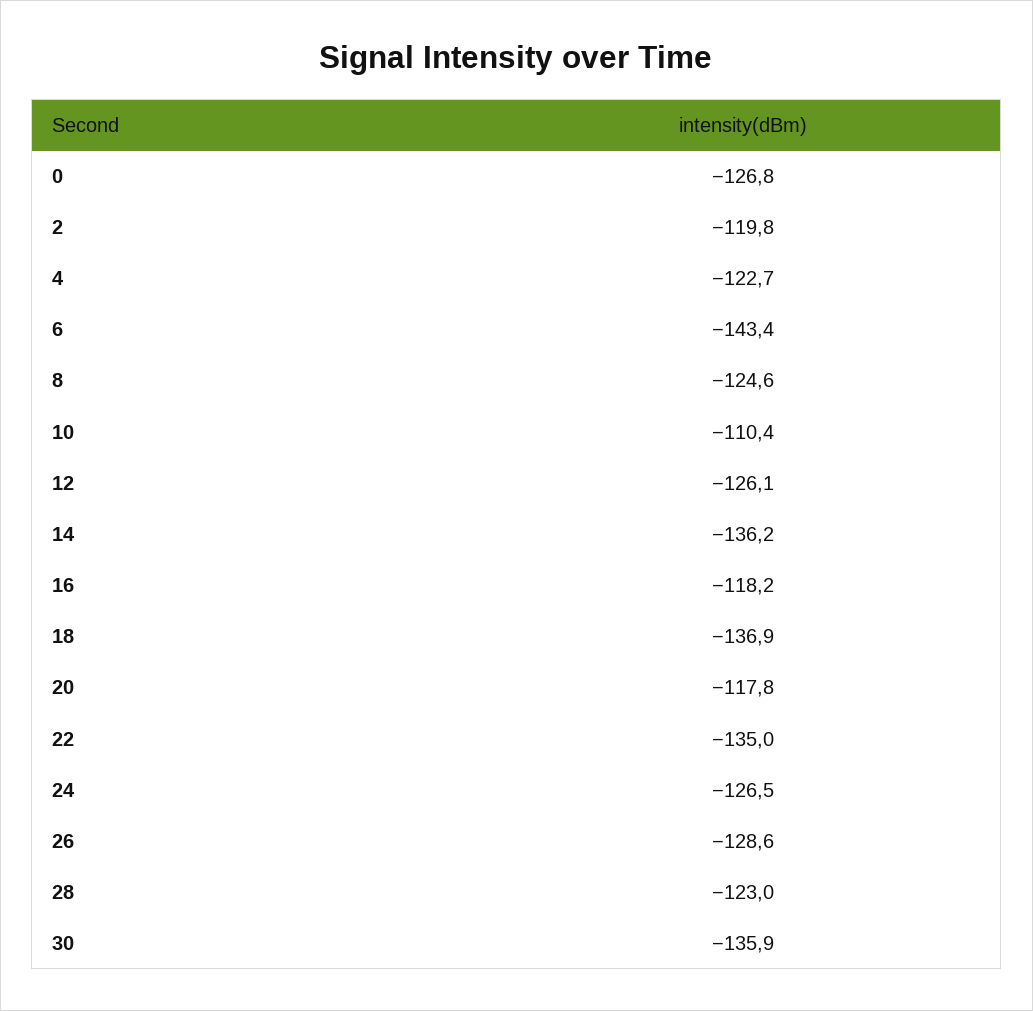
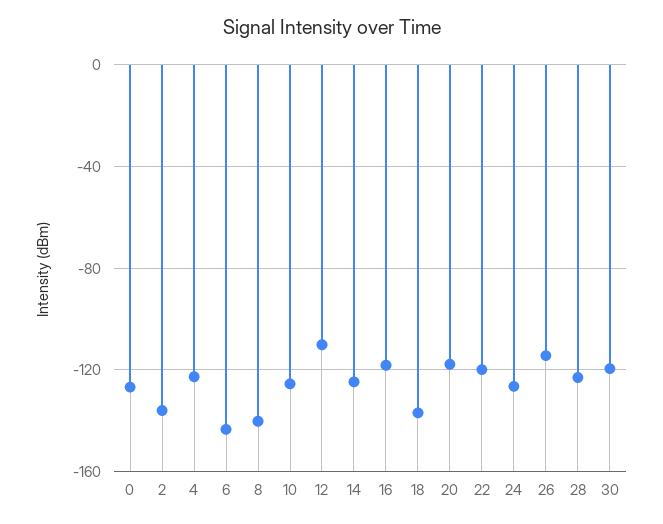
  {
    "0": -126.8,
-   "2": -119.8,
+   "2": -135,
    "4": -122.7,
    "6": -143.4,
-   "8": -124.6,
+   "8": -140,
-   "10": -110.4,
+   "10": -125,
-   "12": -126.1,
+   "12": -110,
-   "14": -136.2,
+   "14": -125,
    "16": -118.2,
    "18": -136.9,
    "20": -117.8,
-   "22": -135,
+   "22": -120,
    "24": -126.5,
-   "26": -128.6,
+   "26": -115,
    "28": -123,
-   "30": -135.9
+   "30": -120
  }

